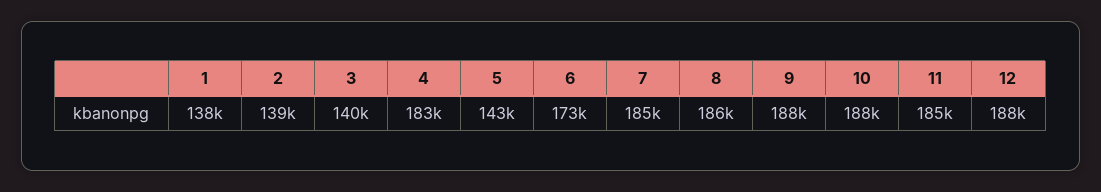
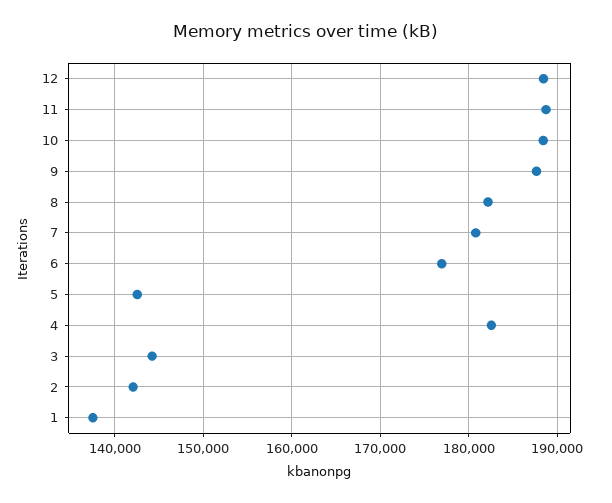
  {
    "1": 138000,
-   "2": 139000,
+   "2": 142000,
-   "3": 140000,
+   "3": 144000,
    "4": 183000,
    "5": 143000,
-   "6": 173000,
+   "6": 177000,
-   "7": 185000,
+   "7": 181000,
-   "8": 186000,
+   "8": 182000,
    "9": 188000,
    "10": 188000,
-   "11": 185000,
+   "11": 189000,
    "12": 188000
  }

